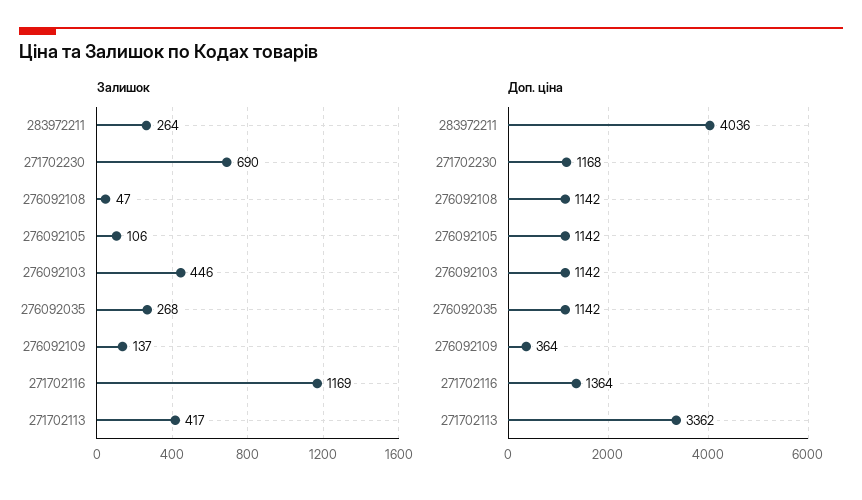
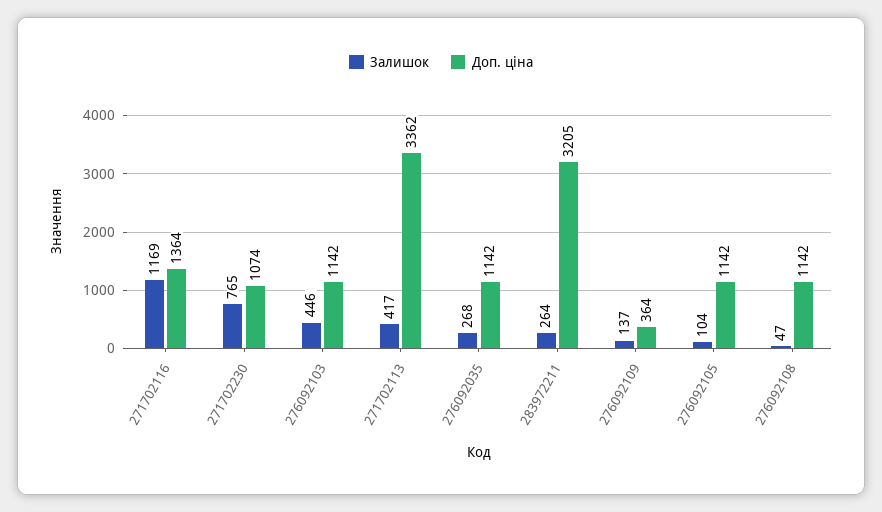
  {
    "Залишок": {
      "283972211": 264,
-     "271702230": 690,
+     "271702230": 765,
      "276092108": 47,
-     "276092105": 106,
+     "276092105": 104,
      "276092103": 446,
      "276092035": 268,
      "276092109": 137,
      "271702116": 1169,
      "271702113": 417
    },
    "Доп. ціна": {
-     "283972211": 4036,
+     "283972211": 3205,
-     "271702230": 1168,
+     "271702230": 1074,
      "276092108": 1142,
      "276092105": 1142,
      "276092103": 1142,
      "276092035": 1142,
      "276092109": 364,
      "271702116": 1364,
      "271702113": 3362
    }
  }

